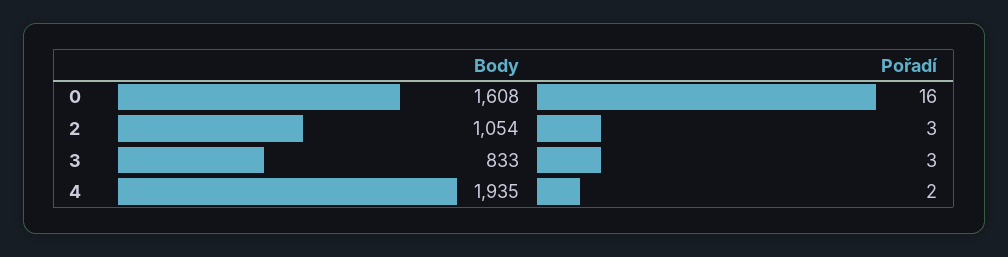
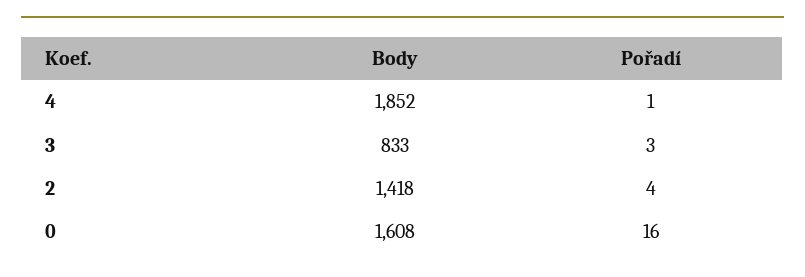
  {
    "Body": {
      "0": 1608,
-     "2": 1054,
+     "2": 1418,
      "3": 833,
-     "4": 1935
+     "4": 1852
    },
    "Pořadí": {
      "0": 16,
-     "2": 3,
+     "2": 4,
      "3": 3,
-     "4": 2
+     "4": 1
    }
  }

